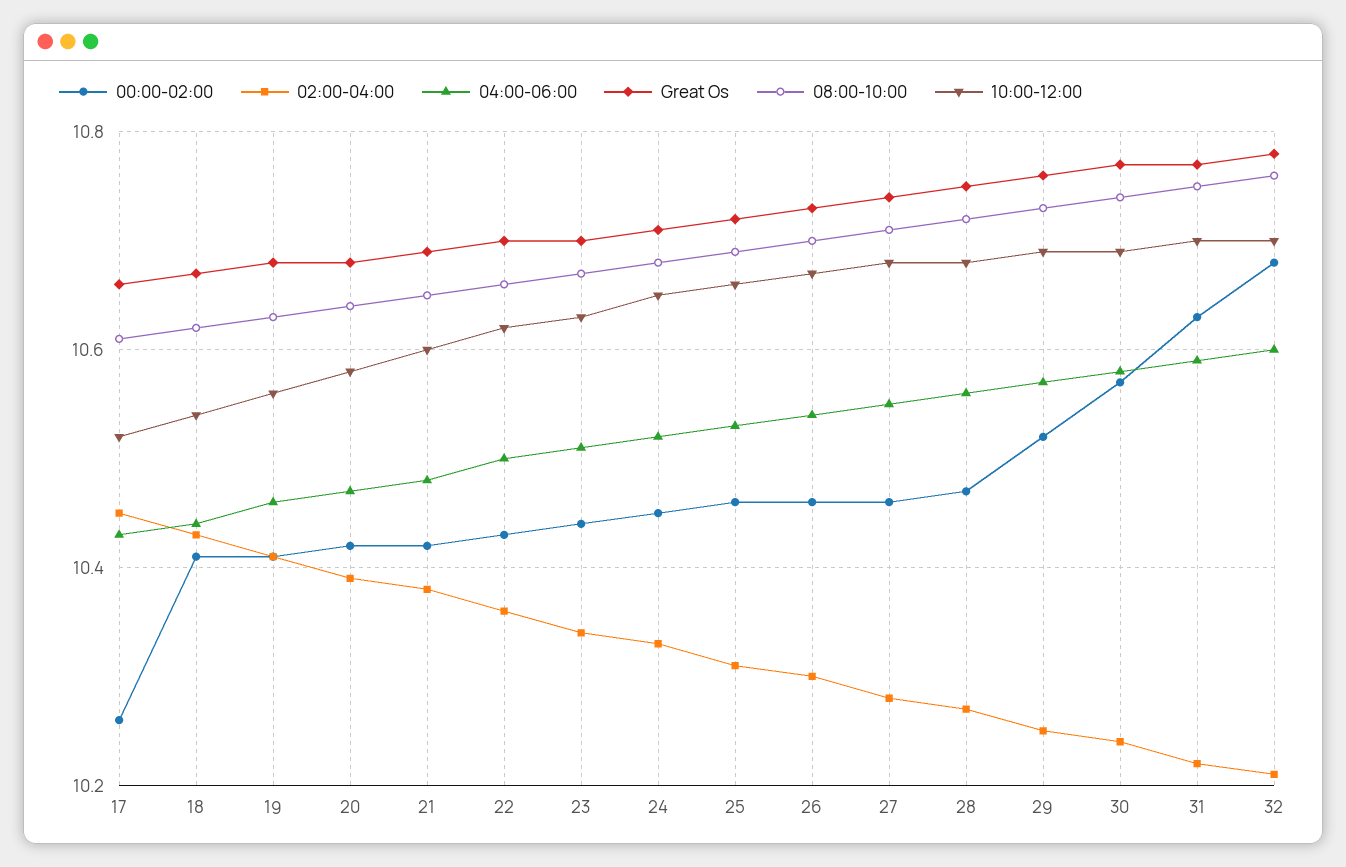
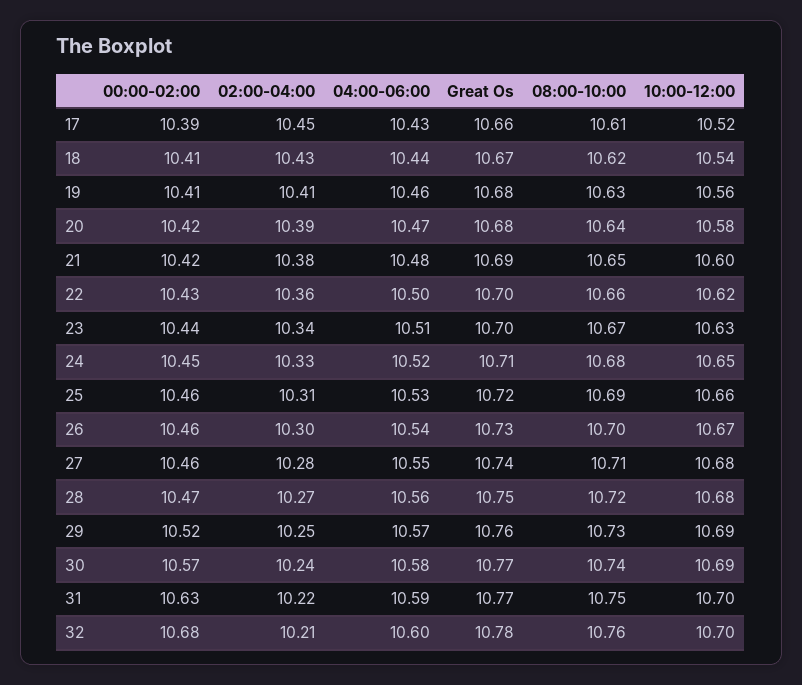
  {
    "00:00-02:00": {
-     "17": 10.25,
+     "17": 10.39,
      "18": 10.41,
      "19": 10.41,
      "20": 10.42,
      "21": 10.42,
      "22": 10.43,
      "23": 10.44,
      "24": 10.45,
      "25": 10.46,
      "26": 10.46,
      "27": 10.46,
      "28": 10.47,
      "29": 10.52,
      "30": 10.57,
      "31": 10.63,
      "32": 10.68
    },
    "02:00-04:00": {
      "17": 10.45,
      "18": 10.43,
      "19": 10.41,
      "20": 10.39,
      "21": 10.38,
      "22": 10.36,
      "23": 10.34,
      "24": 10.33,
      "25": 10.31,
      "26": 10.3,
      "27": 10.28,
      "28": 10.27,
      "29": 10.25,
      "30": 10.24,
      "31": 10.22,
      "32": 10.21
    },
    "04:00-06:00": {
      "17": 10.43,
      "18": 10.44,
      "19": 10.46,
      "20": 10.47,
      "21": 10.48,
      "22": 10.5,
      "23": 10.51,
      "24": 10.52,
      "25": 10.53,
      "26": 10.54,
      "27": 10.55,
      "28": 10.56,
      "29": 10.57,
      "30": 10.58,
      "31": 10.59,
      "32": 10.6
    },
    "Great Os": {
      "17": 10.66,
      "18": 10.67,
      "19": 10.68,
      "20": 10.68,
      "21": 10.69,
      "22": 10.7,
      "23": 10.7,
      "24": 10.71,
      "25": 10.72,
      "26": 10.73,
      "27": 10.74,
      "28": 10.75,
      "29": 10.76,
      "30": 10.77,
      "31": 10.77,
      "32": 10.78
    },
    "08:00-10:00": {
      "17": 10.61,
      "18": 10.62,
      "19": 10.63,
      "20": 10.64,
      "21": 10.65,
      "22": 10.66,
      "23": 10.67,
      "24": 10.68,
      "25": 10.69,
      "26": 10.7,
      "27": 10.71,
      "28": 10.72,
      "29": 10.73,
      "30": 10.74,
      "31": 10.75,
      "32": 10.76
    },
    "10:00-12:00": {
      "17": 10.52,
      "18": 10.54,
      "19": 10.56,
      "20": 10.58,
      "21": 10.6,
      "22": 10.62,
      "23": 10.63,
      "24": 10.65,
      "25": 10.66,
      "26": 10.67,
      "27": 10.68,
      "28": 10.68,
      "29": 10.69,
      "30": 10.69,
      "31": 10.7,
      "32": 10.7
    }
  }

